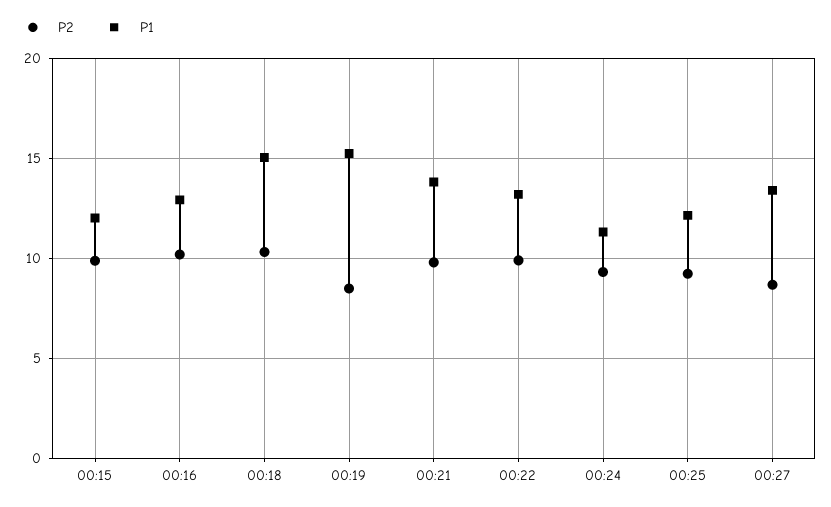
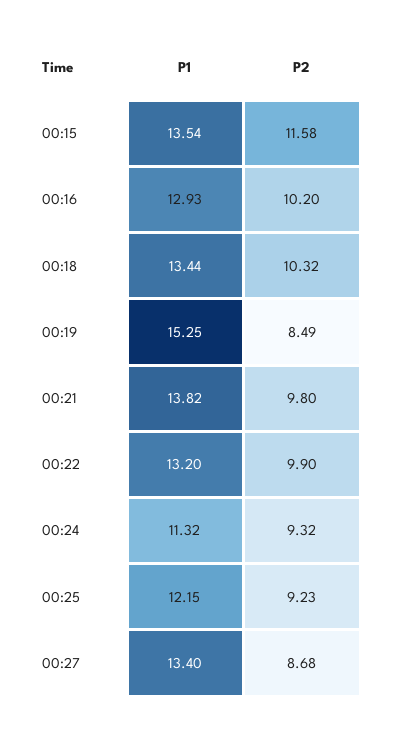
  {
    "P2": {
-     "00:15": 10,
+     "00:15": 11.58,
      "00:16": 10.2,
      "00:18": 10.32,
      "00:19": 8.49,
      "00:21": 9.8,
      "00:22": 9.9,
      "00:24": 9.32,
      "00:25": 9.23,
      "00:27": 8.68
    },
    "P1": {
-     "00:15": 12,
+     "00:15": 13.54,
      "00:16": 12.93,
-     "00:18": 15,
+     "00:18": 13.44,
      "00:19": 15.25,
      "00:21": 13.82,
      "00:22": 13.2,
      "00:24": 11.32,
      "00:25": 12.15,
      "00:27": 13.4
    }
  }

